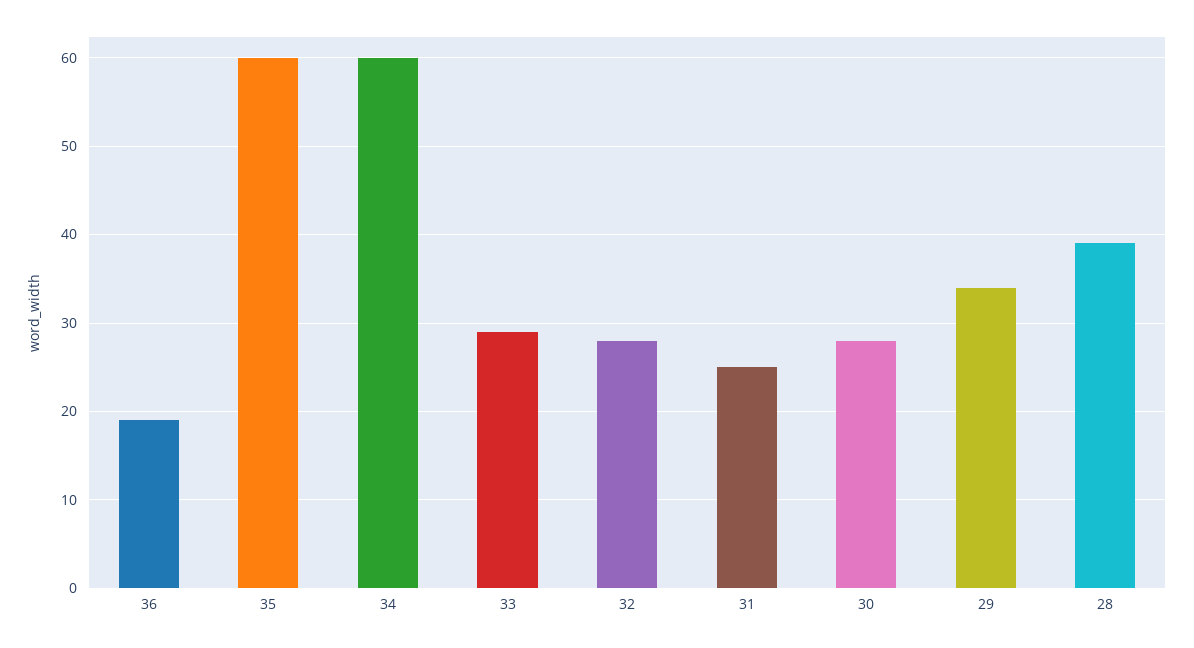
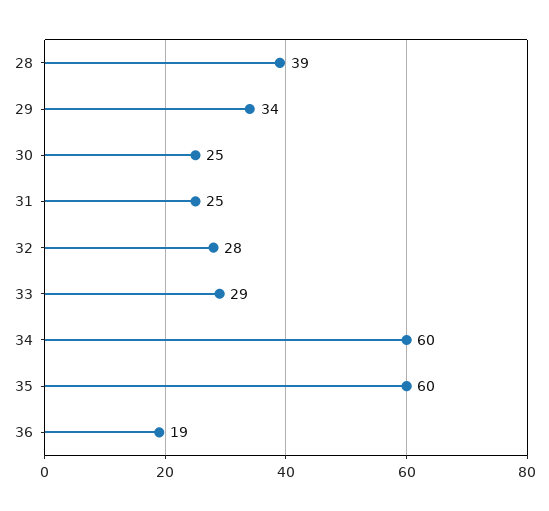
  {
    "36": 19,
    "35": 60,
    "34": 60,
    "33": 29,
    "32": 28,
    "31": 25,
-   "30": 28,
+   "30": 25,
    "29": 34,
    "28": 39
  }

